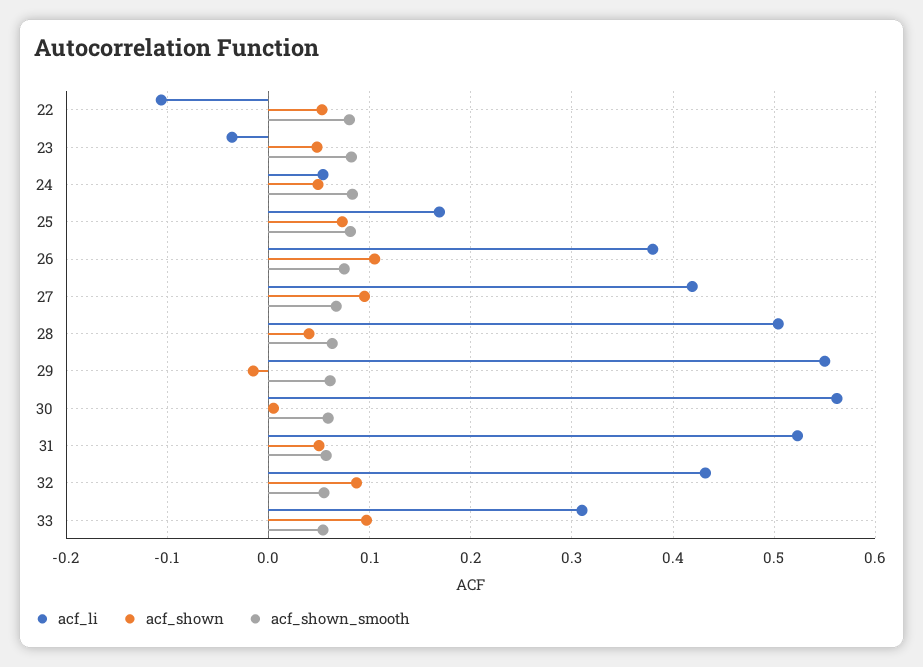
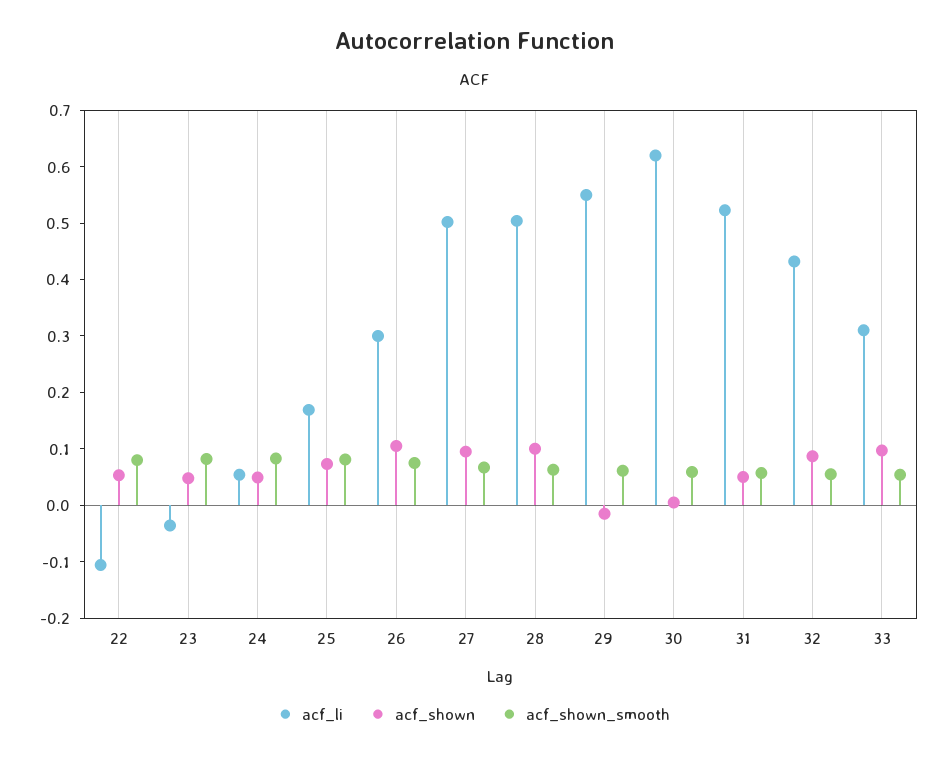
  {
    "acf_li": {
      "22": -0.11,
      "23": -0.04,
      "24": 0.05,
      "25": 0.17,
-     "26": 0.38,
+     "26": 0.3,
-     "27": 0.42,
+     "27": 0.5,
      "28": 0.5,
      "29": 0.55,
-     "30": 0.56,
+     "30": 0.62,
      "31": 0.52,
      "32": 0.43,
      "33": 0.31
    },
    "acf_shown": {
      "22": 0.05,
      "23": 0.05,
      "24": 0.05,
      "25": 0.07,
      "26": 0.11,
      "27": 0.1,
-     "28": 0.04,
+     "28": 0.1,
      "29": -0.02,
      "30": 0.01,
      "31": 0.05,
      "32": 0.09,
      "33": 0.1
    },
    "acf_shown_smooth": {
      "22": 0.08,
      "23": 0.08,
      "24": 0.08,
      "25": 0.08,
      "26": 0.08,
      "27": 0.07,
      "28": 0.06,
      "29": 0.06,
      "30": 0.06,
      "31": 0.06,
      "32": 0.06,
      "33": 0.05
    }
  }

